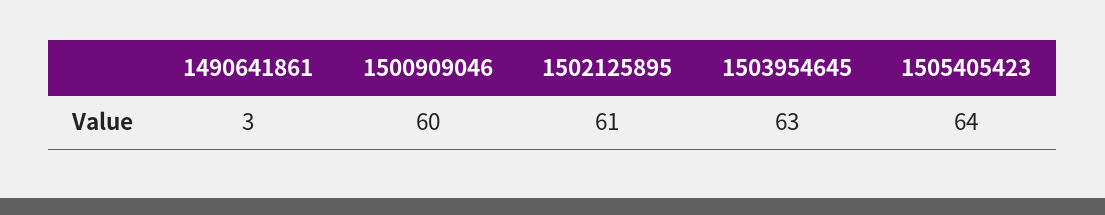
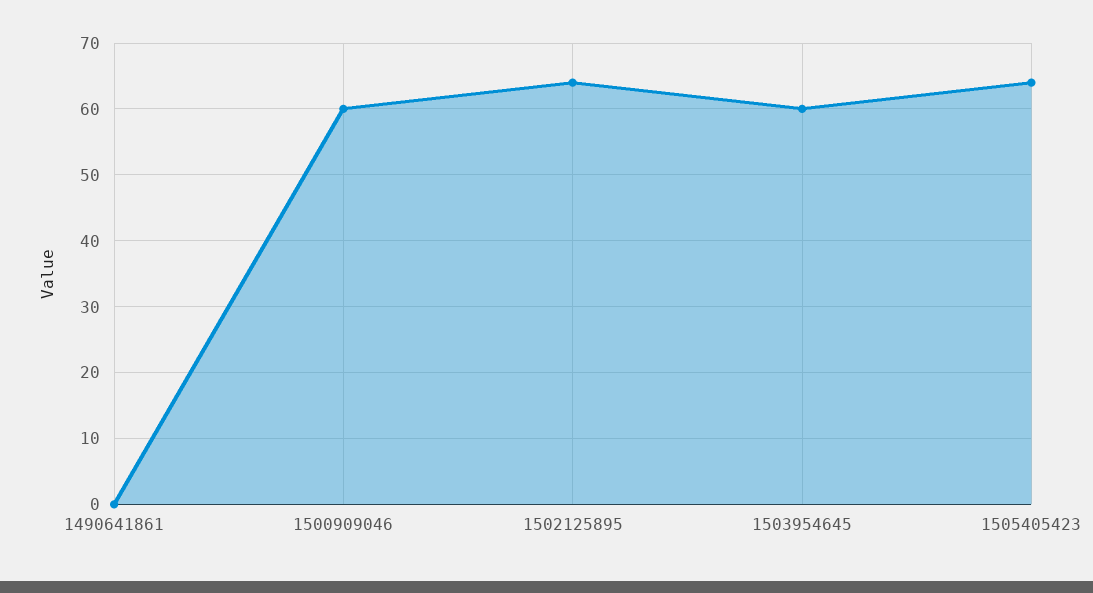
  {
-   "1490641861": 3,
+   "1490641861": 0,
    "1500909046": 60,
-   "1502125895": 61,
+   "1502125895": 64,
-   "1503954645": 63,
+   "1503954645": 60,
    "1505405423": 64
  }

